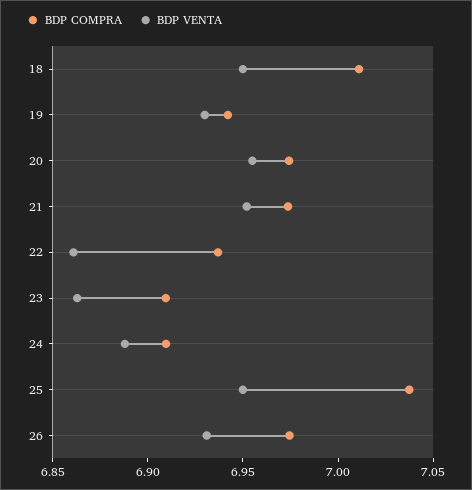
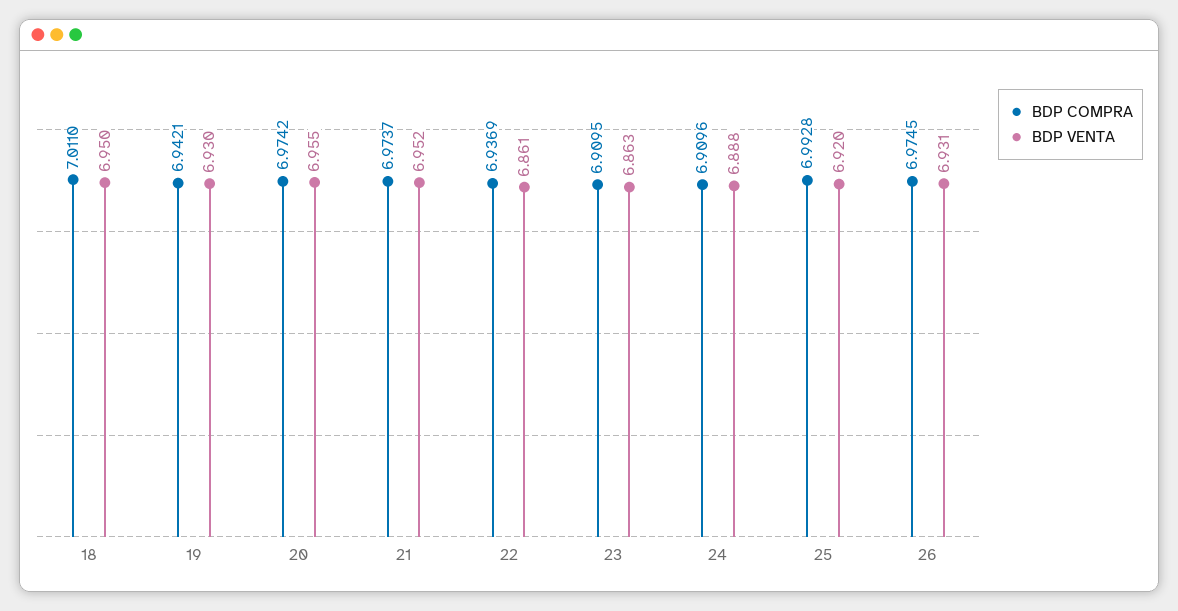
  {
    "BDP COMPRA": {
      "18": 7.011,
      "19": 6.9421,
      "20": 6.9742,
      "21": 6.9737,
      "22": 6.9369,
      "23": 6.9095,
      "24": 6.9096,
-     "25": 7.04,
+     "25": 6.9928,
      "26": 6.9745
    },
    "BDP VENTA": {
      "18": 6.95,
      "19": 6.93,
      "20": 6.955,
      "21": 6.952,
      "22": 6.861,
      "23": 6.863,
      "24": 6.888,
-     "25": 6.95,
+     "25": 6.92,
      "26": 6.931
    }
  }

